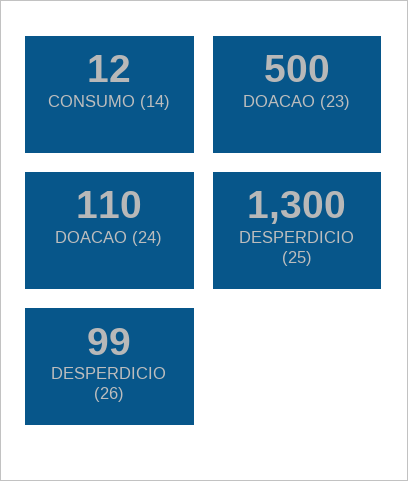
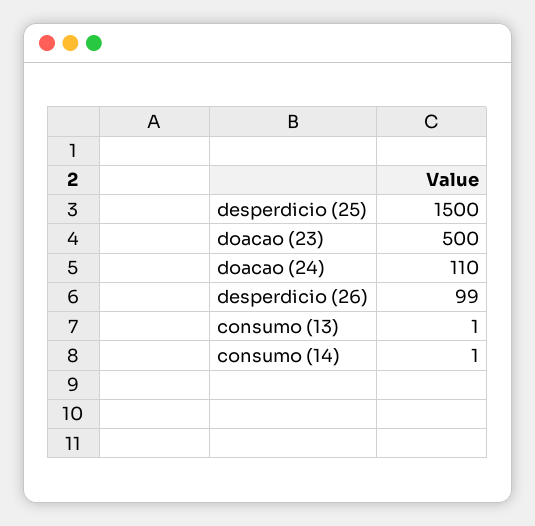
  {
-   "CONSUMO (14)": 12,
+   "CONSUMO (14)": 1,
    "DOACAO (23)": 500,
    "DOACAO (24)": 110,
-   "DESPERDICIO (25)": 1300,
+   "DESPERDICIO (25)": 1500,
-   "DESPERDICIO (26)": 99
+   "DESPERDICIO (26)": 99,
+   "consumo (13)": 1
  }

